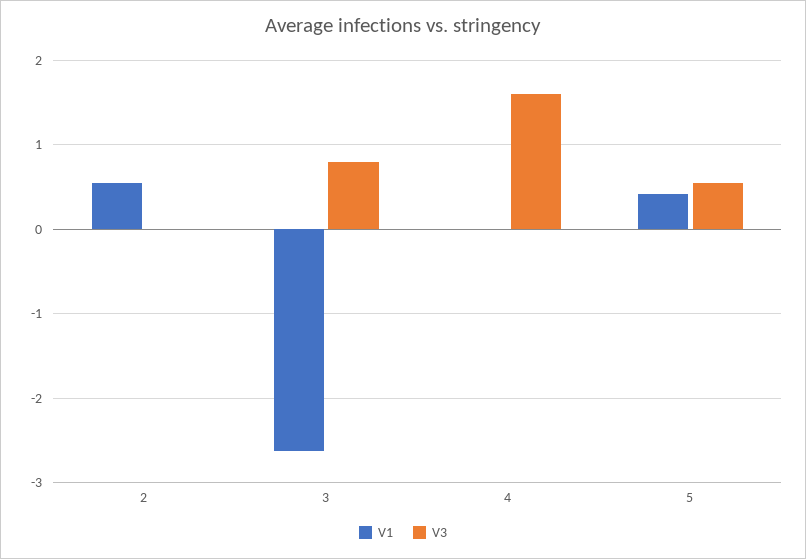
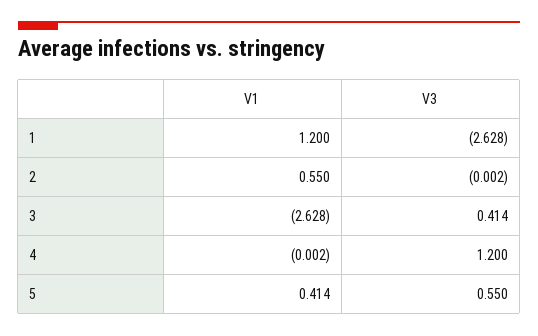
  {
    "V1": {
      "2": 0.55,
      "3": -2.628,
      "4": -0.002,
-     "5": 0.414
+     "5": 0.414,
+     "1": 1.2
    },
    "V3": {
      "2": -0.002,
-     "3": 0.8,
+     "3": 0.414,
-     "4": 1.6,
+     "4": 1.2,
-     "5": 0.55
+     "5": 0.55,
+     "1": -2.628
    }
  }

